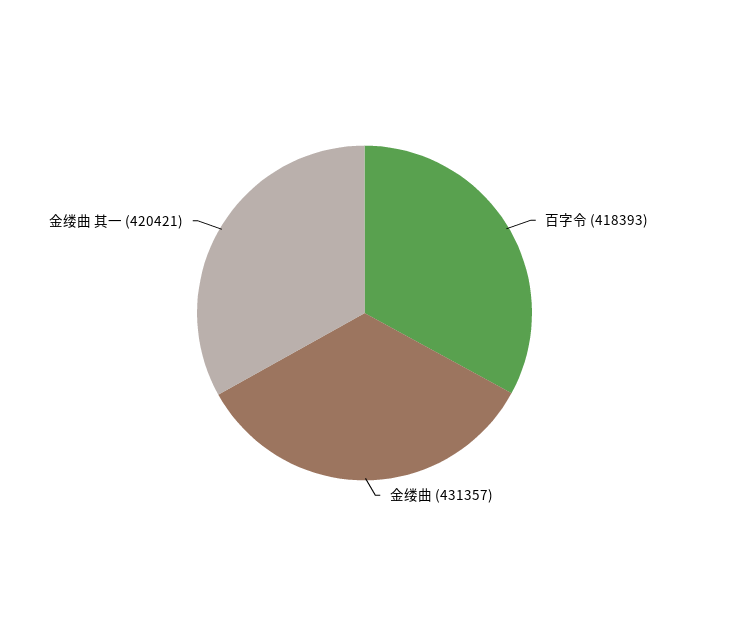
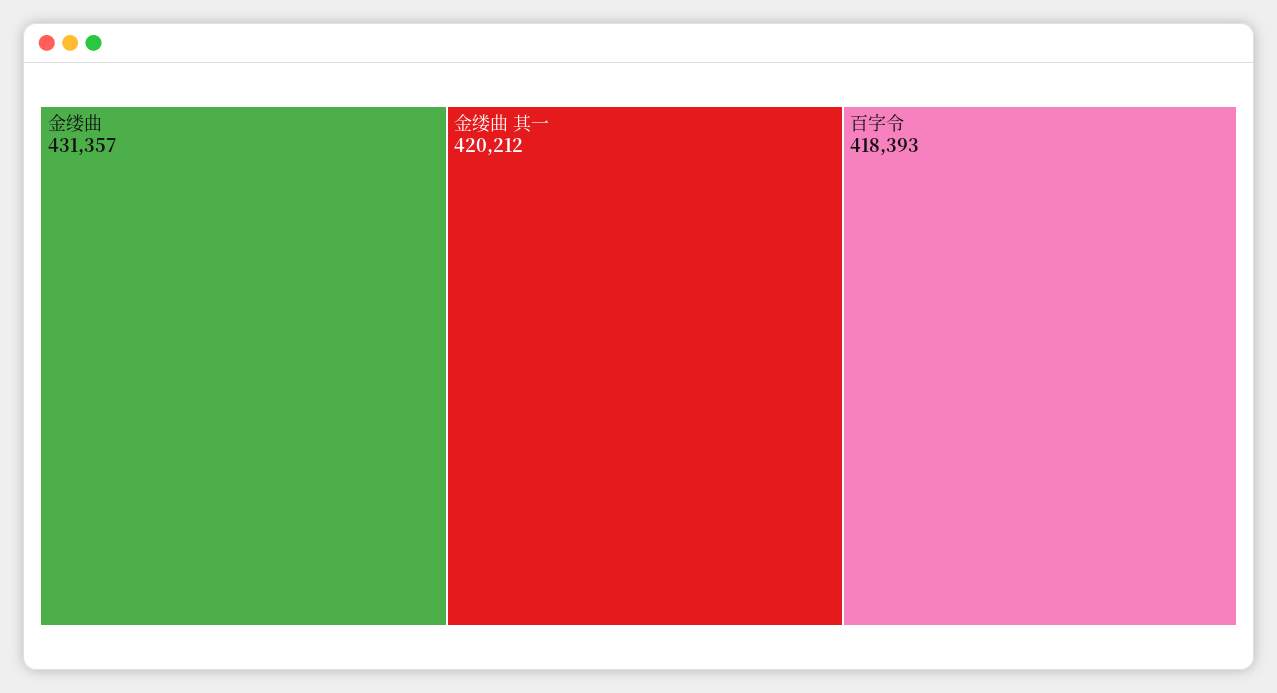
  {
    "百字令": 418393,
    "金缕曲": 431357,
-   "金缕曲 其一": 420421
+   "金缕曲 其一": 420212
  }

